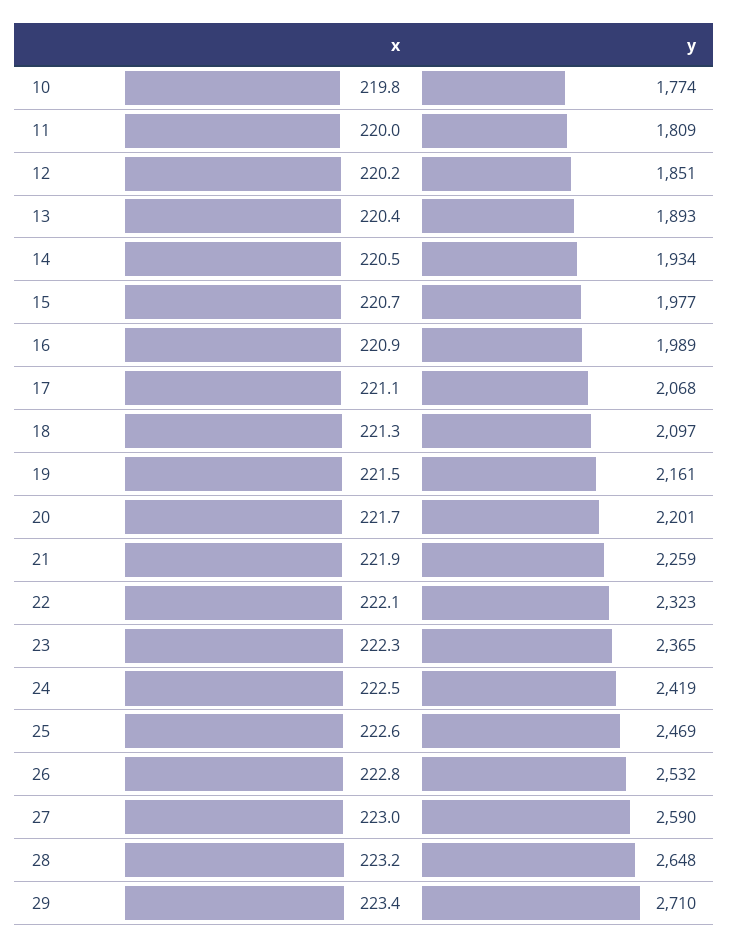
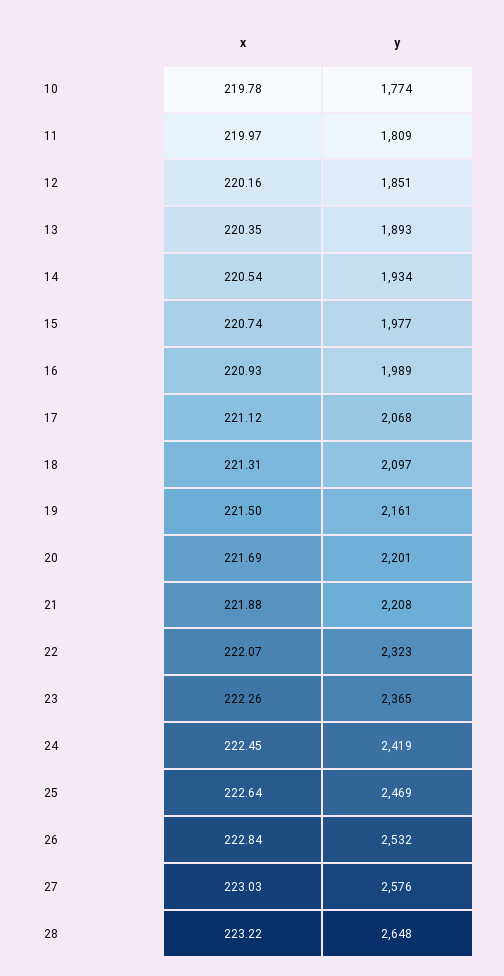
  {
    "x": {
      "10": 219.78,
      "11": 219.97,
      "12": 220.16,
      "13": 220.35,
      "14": 220.54,
      "15": 220.74,
      "16": 220.93,
      "17": 221.12,
      "18": 221.31,
      "19": 221.5,
      "20": 221.69,
      "21": 221.88,
      "22": 222.07,
      "23": 222.26,
      "24": 222.45,
      "25": 222.64,
      "26": 222.84,
      "27": 223.03,
-     "28": 223.22,
+     "28": 223.22
-     "29": 223.4
    },
    "y": {
      "10": 1774,
      "11": 1809,
      "12": 1851,
      "13": 1893,
      "14": 1934,
      "15": 1977,
      "16": 1989,
      "17": 2068,
      "18": 2097,
      "19": 2161,
      "20": 2201,
-     "21": 2259,
+     "21": 2208,
      "22": 2323,
      "23": 2365,
      "24": 2419,
      "25": 2469,
      "26": 2532,
-     "27": 2590,
+     "27": 2576,
-     "28": 2648,
+     "28": 2648
-     "29": 2710
    }
  }

